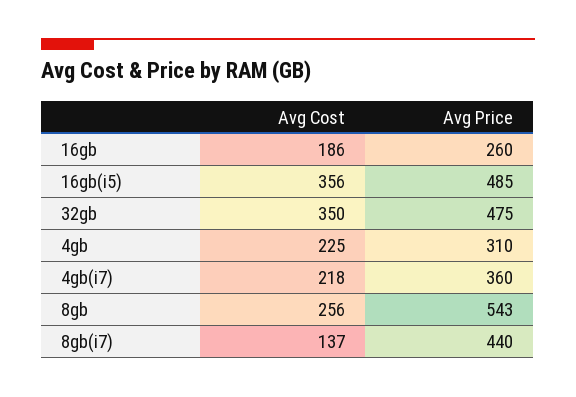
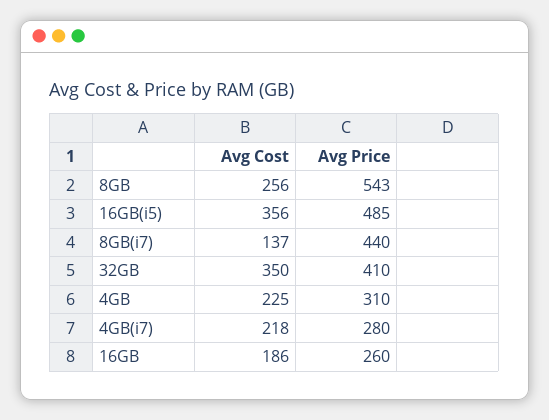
  {
    "Avg Cost": {
      "16gb": 186,
      "16gb(i5)": 356,
      "32gb": 350,
      "4gb": 225,
      "4gb(i7)": 218,
      "8gb": 256,
      "8gb(i7)": 137
    },
    "Avg Price": {
      "16gb": 260,
      "16gb(i5)": 485,
-     "32gb": 475,
+     "32gb": 410,
      "4gb": 310,
-     "4gb(i7)": 360,
+     "4gb(i7)": 280,
      "8gb": 543,
      "8gb(i7)": 440
    }
  }

